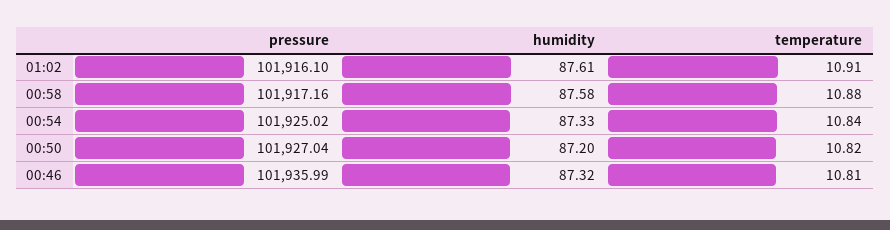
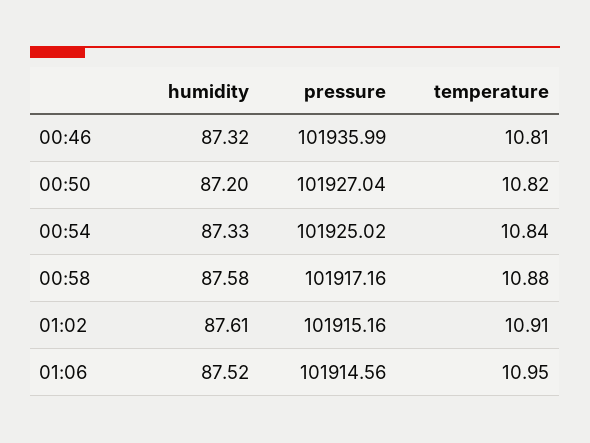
  {
    "pressure": {
-     "01:02": 101916.1,
+     "01:02": 101915.16,
      "00:58": 101917.16,
      "00:54": 101925.02,
      "00:50": 101927.04,
-     "00:46": 101935.99
+     "00:46": 101935.99,
+     "01:06": 101914.56
    },
    "humidity": {
      "01:02": 87.61,
      "00:58": 87.58,
      "00:54": 87.33,
      "00:50": 87.2,
-     "00:46": 87.32
+     "00:46": 87.32,
+     "01:06": 87.52
    },
    "temperature": {
      "01:02": 10.91,
      "00:58": 10.88,
      "00:54": 10.84,
      "00:50": 10.82,
-     "00:46": 10.81
+     "00:46": 10.81,
+     "01:06": 10.95
    }
  }

